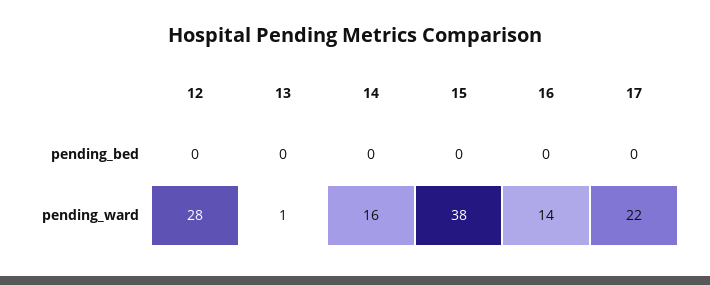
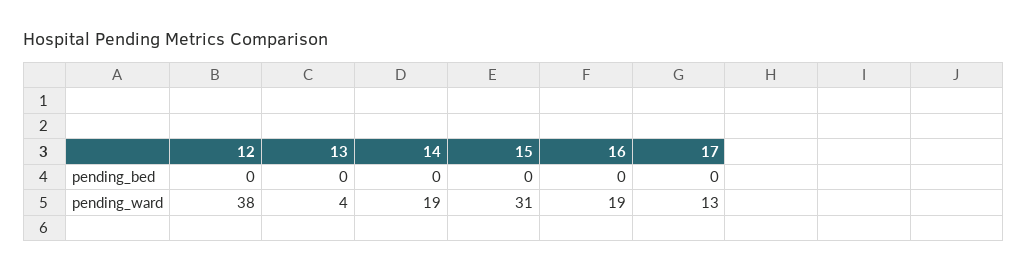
  {
    "12": {
      "pending_bed": 0,
-     "pending_ward": 28
+     "pending_ward": 38
    },
    "13": {
      "pending_bed": 0,
-     "pending_ward": 1
+     "pending_ward": 4
    },
    "14": {
      "pending_bed": 0,
-     "pending_ward": 16
+     "pending_ward": 19
    },
    "15": {
      "pending_bed": 0,
-     "pending_ward": 38
+     "pending_ward": 31
    },
    "16": {
      "pending_bed": 0,
-     "pending_ward": 14
+     "pending_ward": 19
    },
    "17": {
      "pending_bed": 0,
-     "pending_ward": 22
+     "pending_ward": 13
    }
  }

